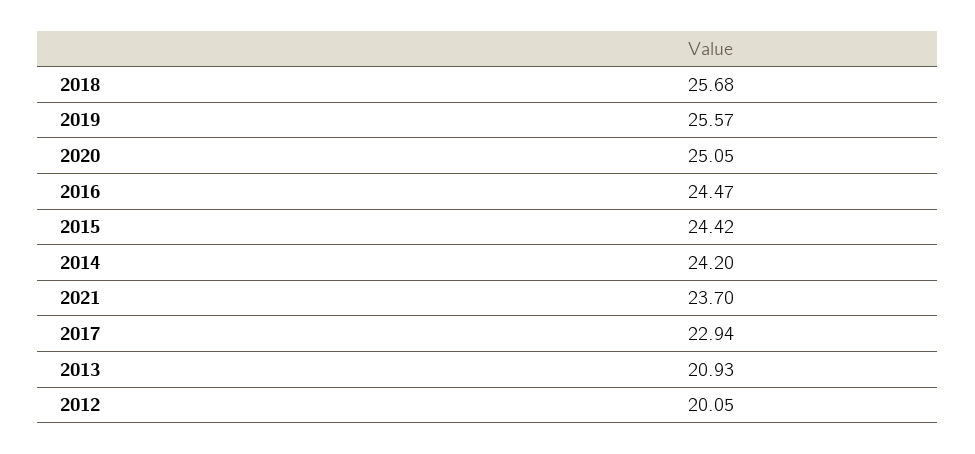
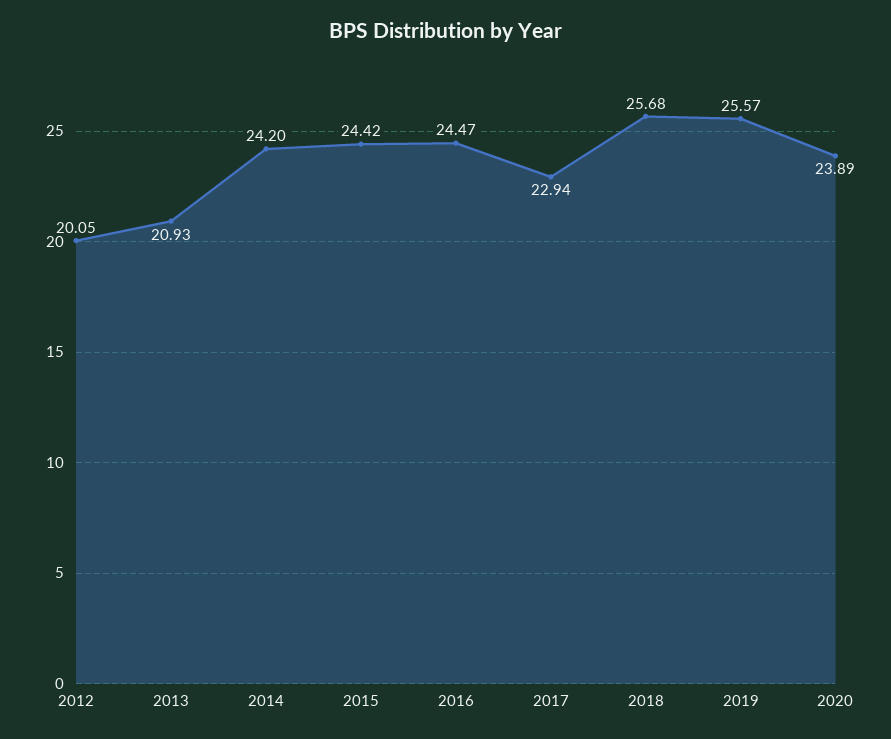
  {
    "2018": 25.68,
    "2019": 25.57,
-   "2020": 25.05,
+   "2020": 23.89,
    "2016": 24.47,
    "2015": 24.42,
    "2014": 24.2,
-   "2021": 23.7,
    "2017": 22.94,
    "2013": 20.93,
    "2012": 20.05
  }

